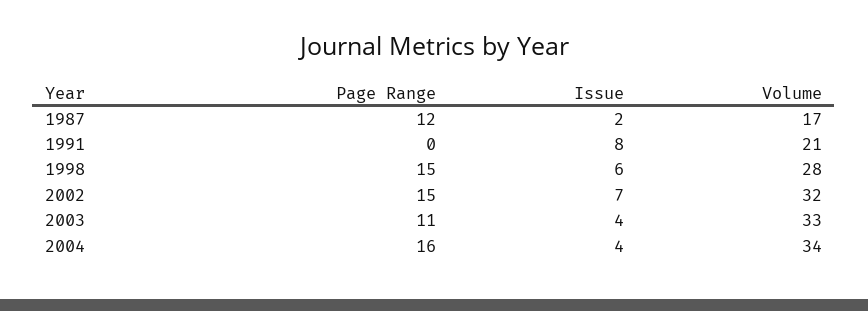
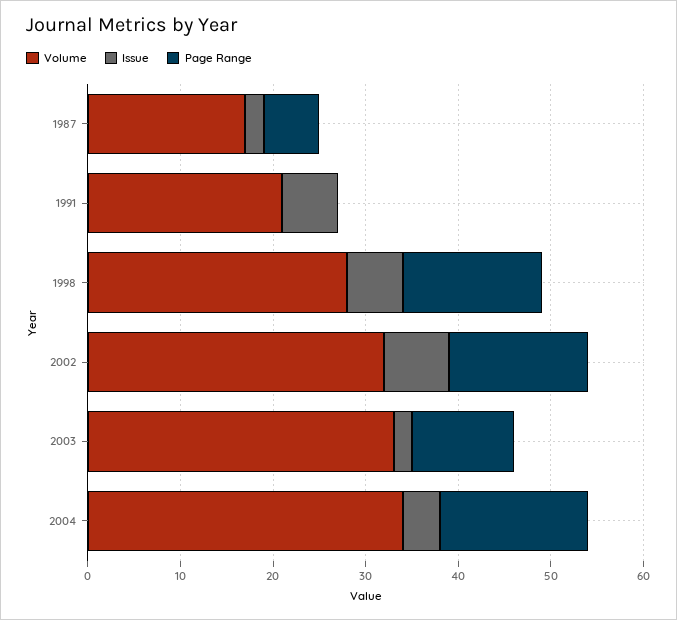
  {
    "Page Range": {
-     "1987": 12,
+     "1987": 6,
      "1991": 0,
      "1998": 15,
      "2002": 15,
      "2003": 11,
      "2004": 16
    },
    "Issue": {
      "1987": 2,
-     "1991": 8,
+     "1991": 6,
      "1998": 6,
      "2002": 7,
-     "2003": 4,
+     "2003": 2,
      "2004": 4
    },
    "Volume": {
      "1987": 17,
      "1991": 21,
      "1998": 28,
      "2002": 32,
      "2003": 33,
      "2004": 34
    }
  }

